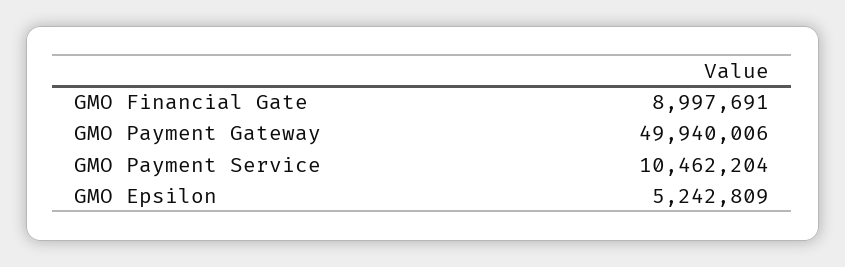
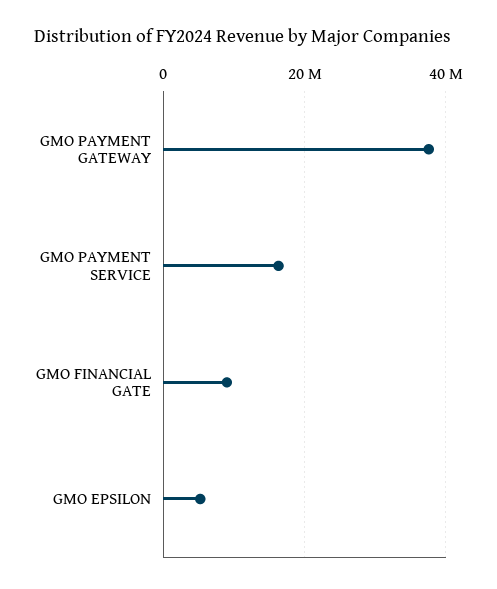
  {
    "GMO Financial Gate": 8997691,
-   "GMO Payment Gateway": 49940006,
+   "GMO Payment Gateway": 38000000,
-   "GMO Payment Service": 10462204,
+   "GMO Payment Service": 16000000,
    "GMO Epsilon": 5242809
  }

